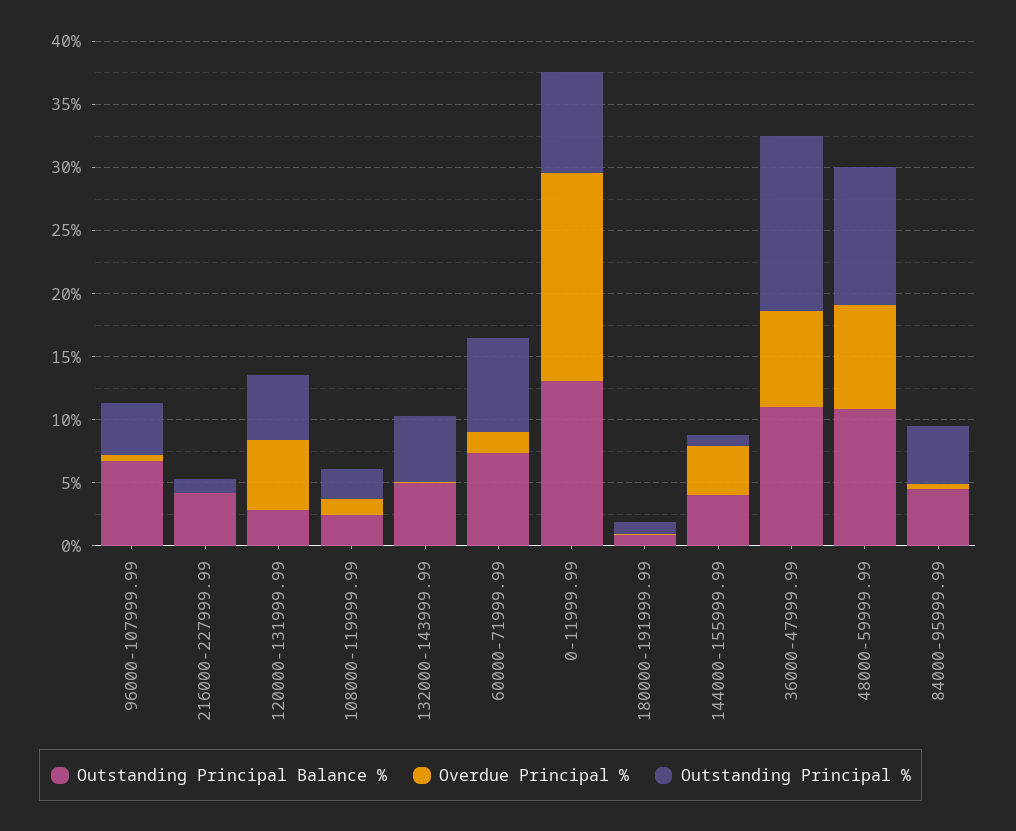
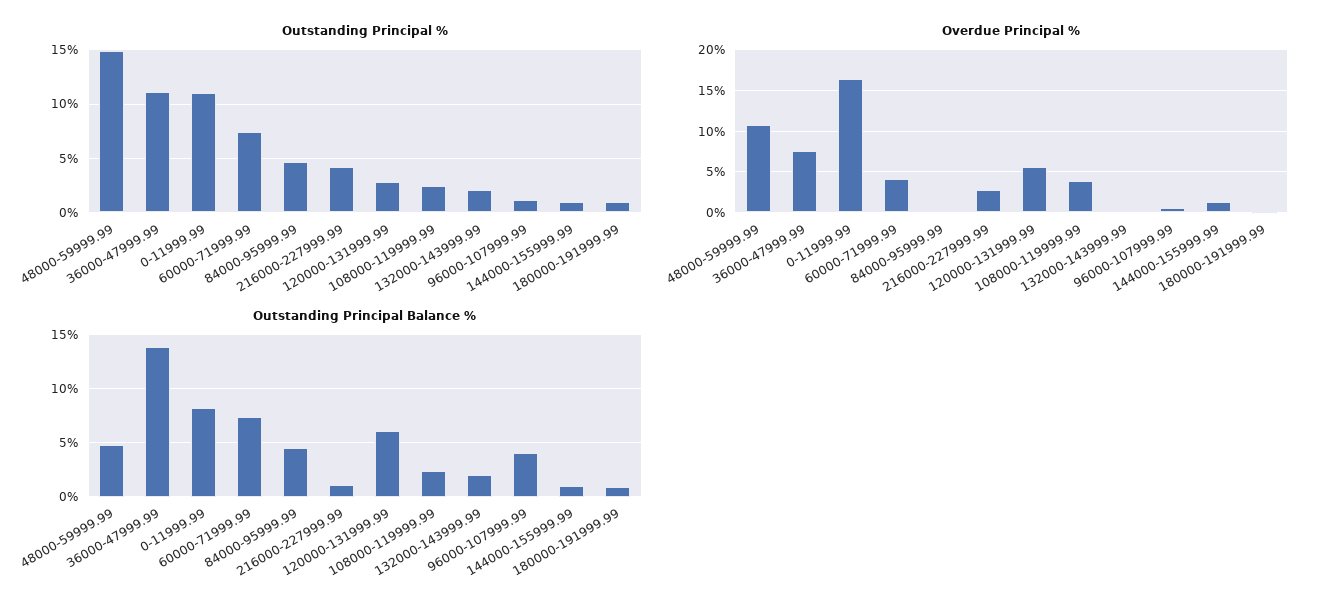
  {
    "Outstanding Principal Balance %": {
-     "96000-107999.99": 7,
+     "96000-107999.99": 4,
-     "216000-227999.99": 4,
+     "216000-227999.99": 1,
-     "120000-131999.99": 3,
+     "120000-131999.99": 6,
      "108000-119999.99": 2,
-     "132000-143999.99": 5,
+     "132000-143999.99": 2,
      "60000-71999.99": 7,
-     "0-11999.99": 13,
+     "0-11999.99": 8,
      "180000-191999.99": 1,
-     "144000-155999.99": 4,
+     "144000-155999.99": 1,
-     "36000-47999.99": 11,
+     "36000-47999.99": 14,
-     "48000-59999.99": 11,
+     "48000-59999.99": 5,
      "84000-95999.99": 5
    },
    "Overdue Principal %": {
      "96000-107999.99": 1,
-     "216000-227999.99": 0,
+     "216000-227999.99": 3,
      "120000-131999.99": 6,
-     "108000-119999.99": 1,
+     "108000-119999.99": 4,
      "132000-143999.99": 0,
-     "60000-71999.99": 2,
+     "60000-71999.99": 4,
      "0-11999.99": 16,
      "180000-191999.99": 0,
-     "144000-155999.99": 4,
+     "144000-155999.99": 1,
      "36000-47999.99": 8,
-     "48000-59999.99": 8,
+     "48000-59999.99": 11,
      "84000-95999.99": 0
    },
    "Outstanding Principal %": {
-     "96000-107999.99": 4,
+     "96000-107999.99": 1,
-     "216000-227999.99": 1,
+     "216000-227999.99": 4,
-     "120000-131999.99": 5,
+     "120000-131999.99": 3,
      "108000-119999.99": 2,
-     "132000-143999.99": 5,
+     "132000-143999.99": 2,
      "60000-71999.99": 7,
-     "0-11999.99": 8,
+     "0-11999.99": 11,
      "180000-191999.99": 1,
      "144000-155999.99": 1,
-     "36000-47999.99": 14,
+     "36000-47999.99": 11,
-     "48000-59999.99": 11,
+     "48000-59999.99": 15,
      "84000-95999.99": 5
    }
  }

